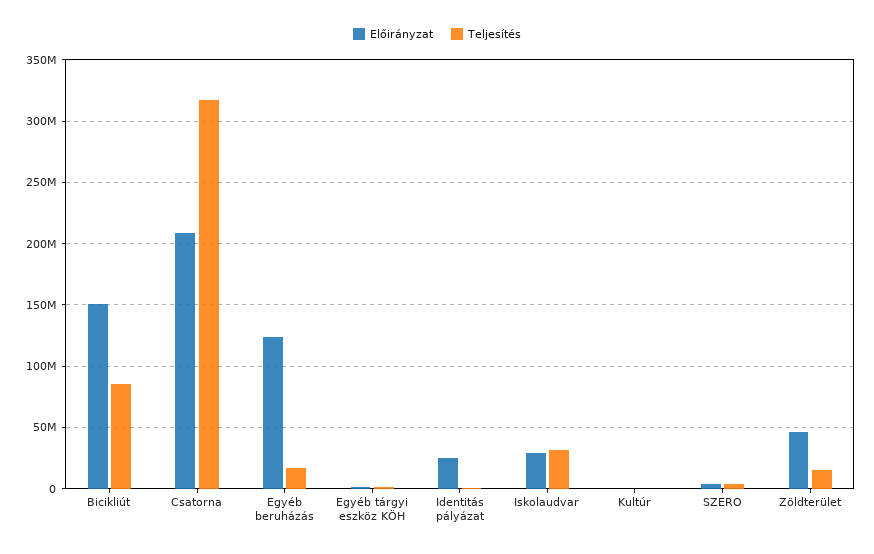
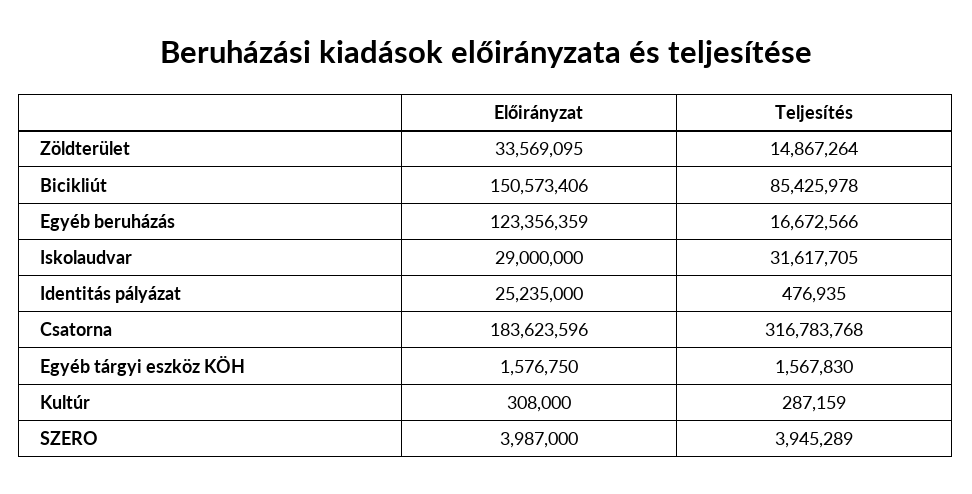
  {
    "Előirányzat": {
      "Bicikliút": 150573406,
-     "Csatorna": 210000000,
+     "Csatorna": 183623596,
      "Egyéb beruházás": 123356359,
      "Egyéb tárgyi eszköz KÖH": 1576750,
      "Identitás pályázat": 25235000,
      "Iskolaudvar": 29000000,
      "Kultúr": 308000,
      "SZERO": 3987000,
-     "Zöldterület": 45000000
+     "Zöldterület": 33569095
    },
    "Teljesítés": {
      "Bicikliút": 85425978,
      "Csatorna": 316783768,
      "Egyéb beruházás": 16672566,
      "Egyéb tárgyi eszköz KÖH": 1567830,
      "Identitás pályázat": 476935,
      "Iskolaudvar": 31617705,
      "Kultúr": 287159,
      "SZERO": 3945289,
      "Zöldterület": 14867264
    }
  }

